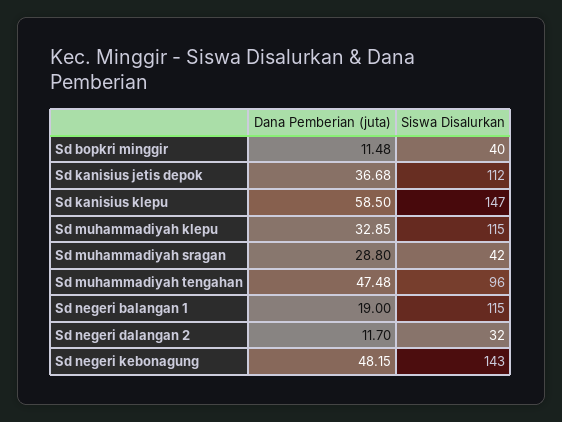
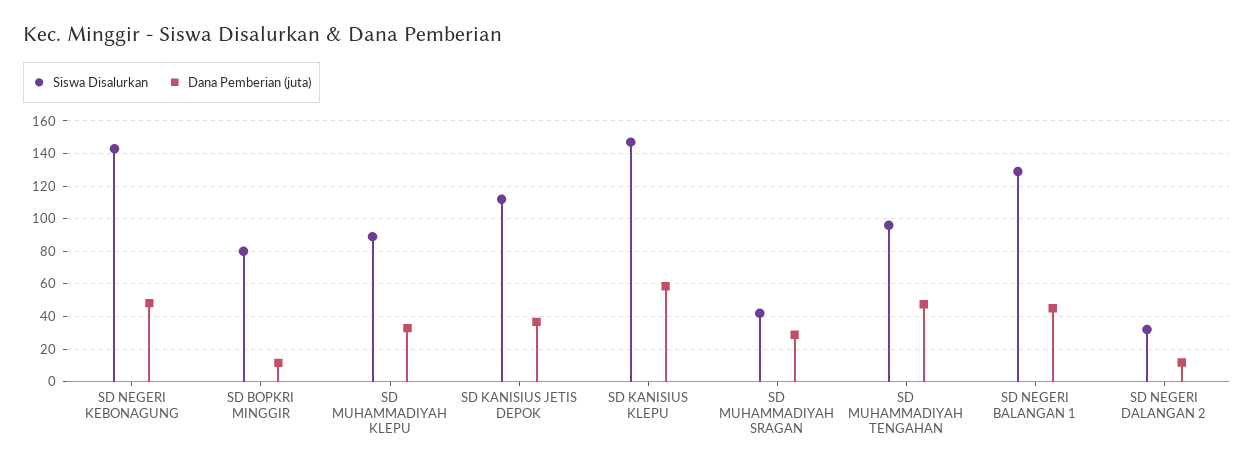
  {
    "Dana Pemberian (juta)": {
      "Sd bopkri minggir": 11.48,
      "Sd kanisius jetis depok": 36.68,
      "Sd kanisius klepu": 58.5,
      "Sd muhammadiyah klepu": 32.85,
      "Sd muhammadiyah sragan": 28.8,
      "Sd muhammadiyah tengahan": 47.48,
-     "Sd negeri balangan 1": 19,
+     "Sd negeri balangan 1": 45,
      "Sd negeri dalangan 2": 11.7,
      "Sd negeri kebonagung": 48.15
    },
    "Siswa Disalurkan": {
-     "Sd bopkri minggir": 40,
+     "Sd bopkri minggir": 80,
      "Sd kanisius jetis depok": 112,
      "Sd kanisius klepu": 147,
-     "Sd muhammadiyah klepu": 115,
+     "Sd muhammadiyah klepu": 90,
      "Sd muhammadiyah sragan": 42,
      "Sd muhammadiyah tengahan": 96,
-     "Sd negeri balangan 1": 115,
+     "Sd negeri balangan 1": 130,
      "Sd negeri dalangan 2": 32,
      "Sd negeri kebonagung": 143
    }
  }

